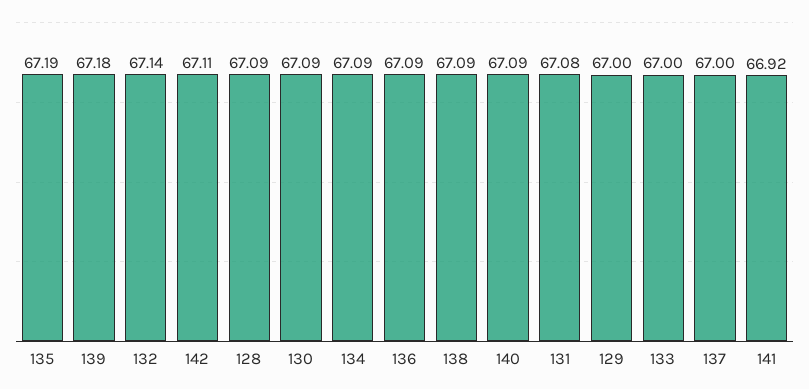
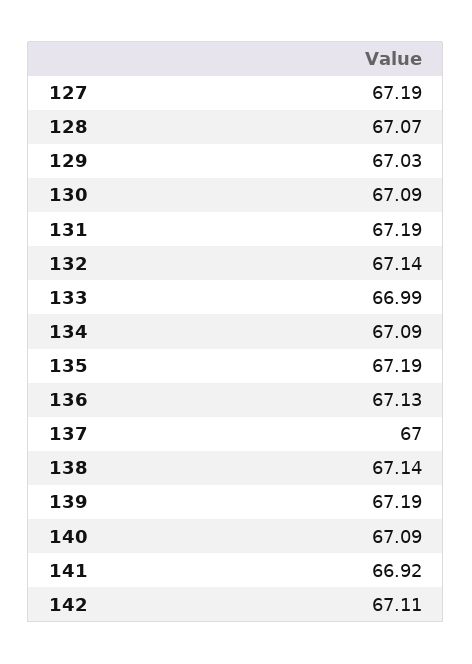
  {
    "135": 67.19,
-   "139": 67.18,
+   "139": 67.19,
    "132": 67.14,
    "142": 67.11,
-   "128": 67.09,
+   "128": 67.07,
    "130": 67.09,
    "134": 67.09,
-   "136": 67.09,
+   "136": 67.13,
-   "138": 67.09,
+   "138": 67.14,
    "140": 67.09,
-   "131": 67.08,
+   "131": 67.19,
-   "129": 67,
+   "129": 67.03,
-   "133": 67,
+   "133": 66.99,
    "137": 67,
-   "141": 66.92
+   "141": 66.92,
+   "127": 67.19
  }

